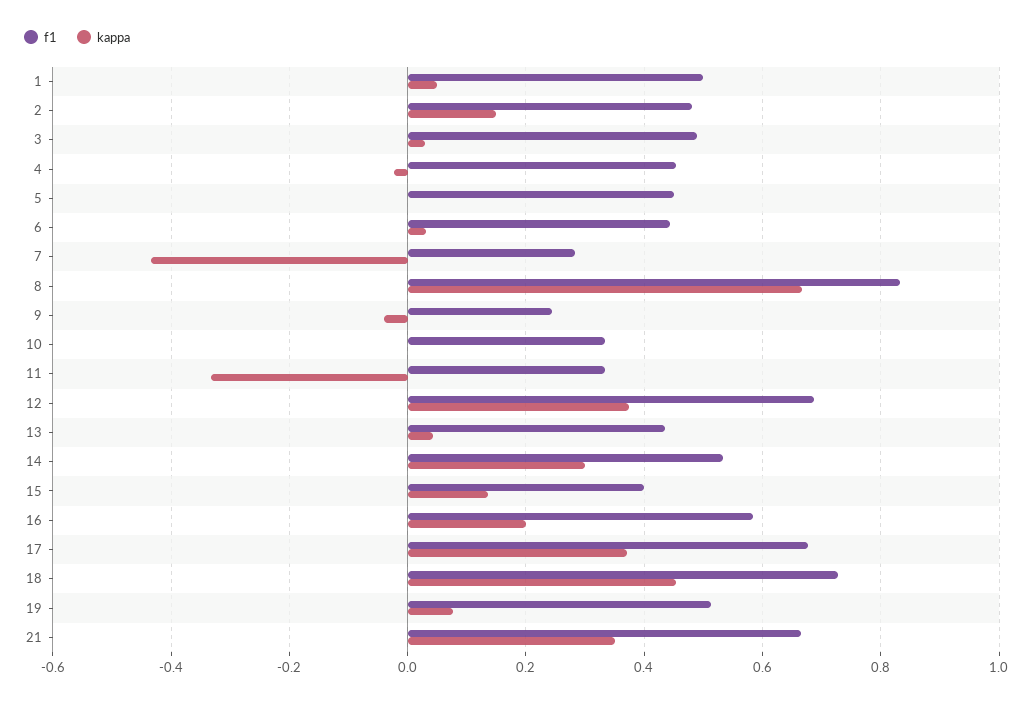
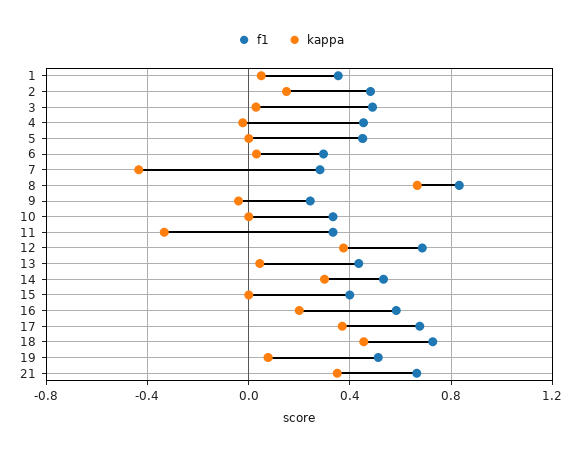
  {
    "f1": {
-     "1": 0.5,
+     "1": 0.35,
      "2": 0.48,
      "3": 0.48,
      "4": 0.46,
      "5": 0.46,
-     "6": 0.44,
+     "6": 0.3,
      "7": 0.28,
      "8": 0.84,
      "9": 0.24,
      "10": 0.34,
      "11": 0.34,
      "12": 0.68,
      "13": 0.44,
      "14": 0.54,
      "15": 0.4,
      "16": 0.58,
      "17": 0.68,
      "18": 0.72,
      "19": 0.52,
      "21": 0.66
    },
    "kappa": {
      "1": 0.06,
      "2": 0.16,
      "3": 0.02,
      "4": -0.02,
      "5": 0,
      "6": 0.04,
      "7": -0.44,
      "8": 0.66,
      "9": -0.04,
      "10": 0,
      "11": -0.34,
      "12": 0.38,
      "13": 0.04,
      "14": 0.3,
-     "15": 0.14,
+     "15": 0,
      "16": 0.2,
      "17": 0.38,
      "18": 0.46,
      "19": 0.08,
      "21": 0.36
    }
  }

